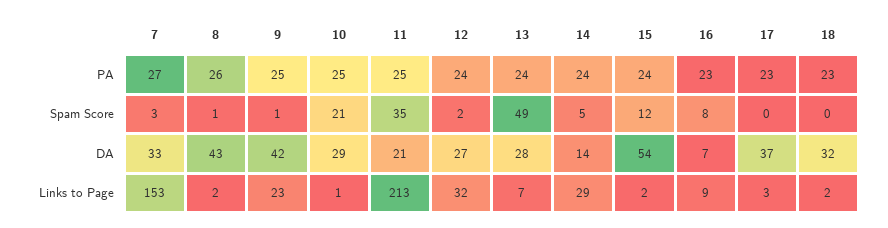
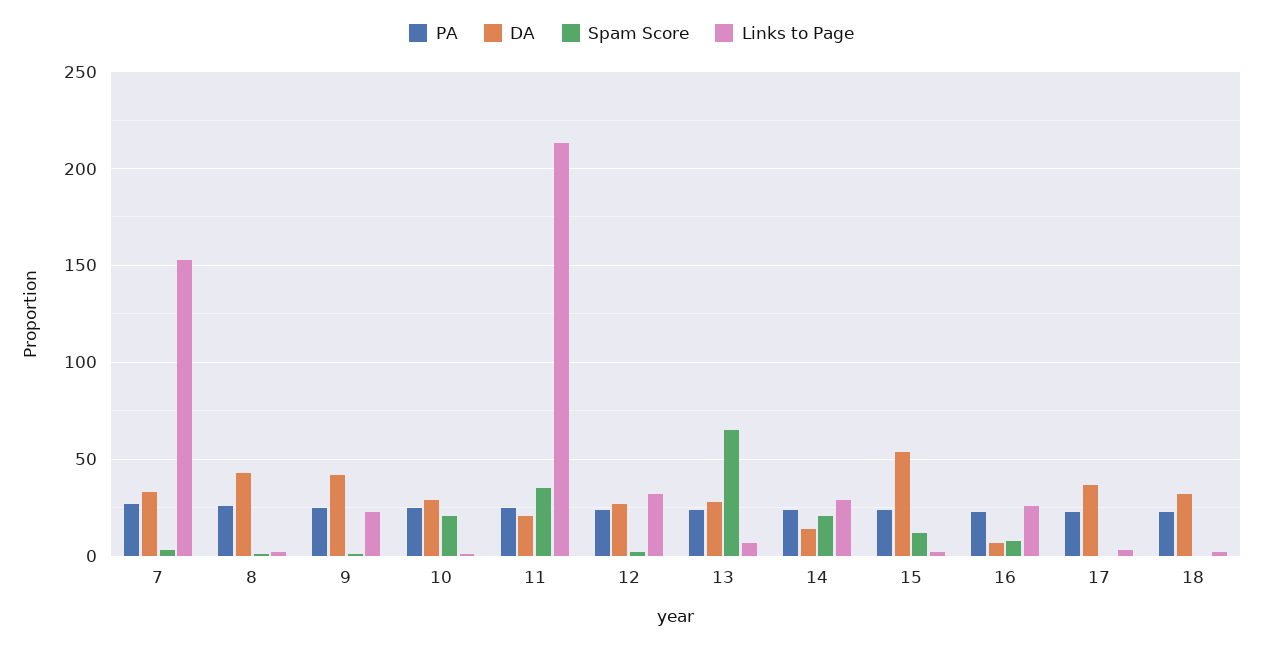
  {
    "PA": {
      "7": 27,
      "8": 26,
      "9": 25,
      "10": 25,
      "11": 25,
      "12": 24,
      "13": 24,
      "14": 24,
      "15": 24,
      "16": 23,
      "17": 23,
      "18": 23
    },
    "Spam Score": {
      "7": 3,
      "8": 1,
      "9": 1,
      "10": 21,
      "11": 35,
      "12": 2,
-     "13": 49,
+     "13": 65,
-     "14": 5,
+     "14": 20,
      "15": 12,
      "16": 8,
      "17": 0,
      "18": 0
    },
    "DA": {
      "7": 33,
      "8": 43,
      "9": 42,
      "10": 29,
      "11": 21,
      "12": 27,
      "13": 28,
      "14": 14,
      "15": 54,
      "16": 7,
      "17": 37,
      "18": 32
    },
    "Links to Page": {
      "7": 153,
      "8": 2,
      "9": 23,
      "10": 1,
      "11": 213,
      "12": 32,
      "13": 7,
      "14": 29,
      "15": 2,
-     "16": 9,
+     "16": 25,
      "17": 3,
      "18": 2
    }
  }

